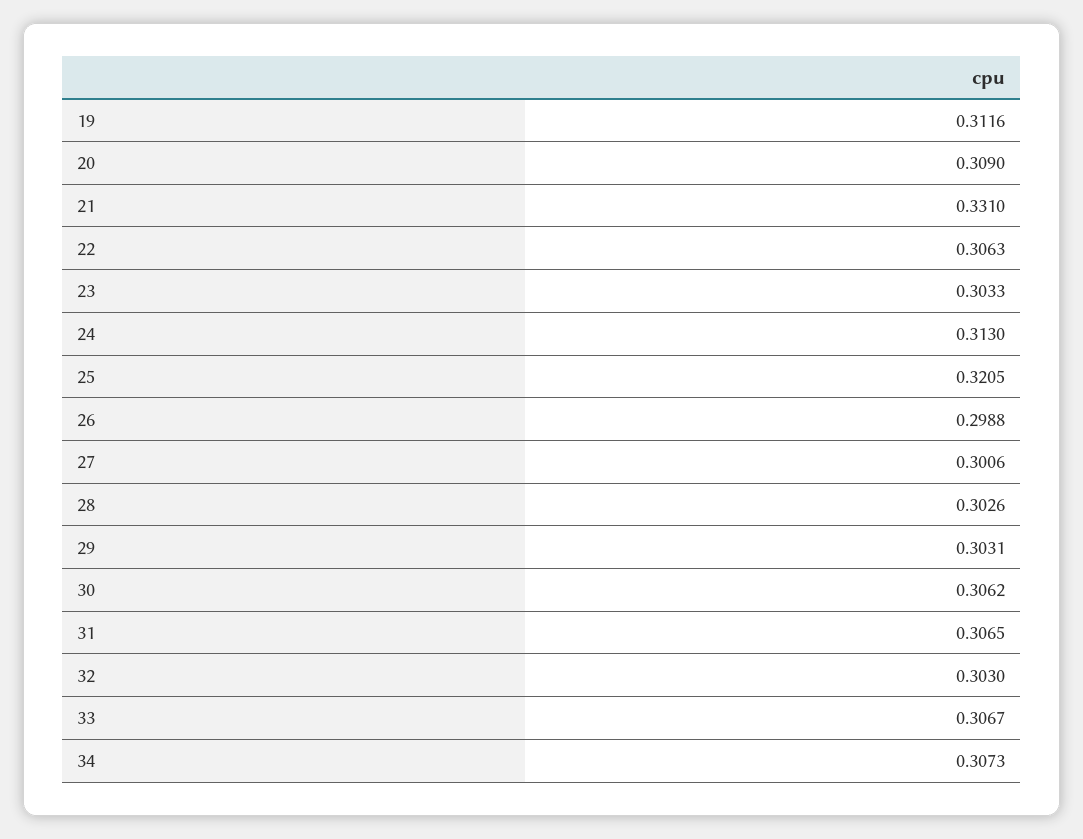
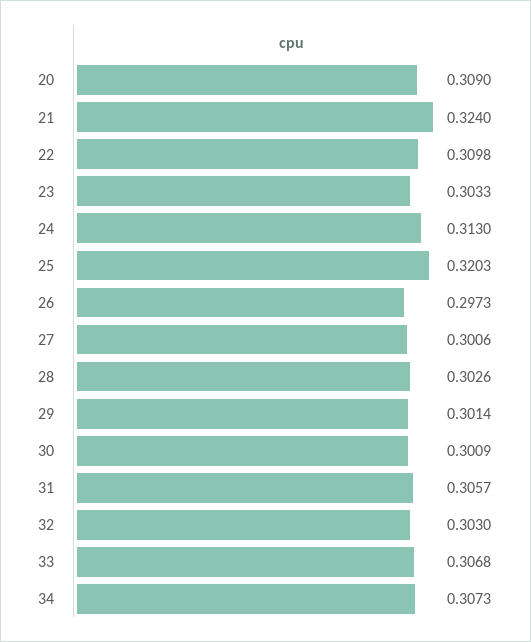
  {
-   "19": 0.3116,
    "20": 0.309,
-   "21": 0.331,
+   "21": 0.324,
-   "22": 0.3063,
+   "22": 0.3098,
    "23": 0.3033,
    "24": 0.313,
-   "25": 0.3205,
+   "25": 0.3203,
-   "26": 0.2988,
+   "26": 0.2973,
    "27": 0.3006,
    "28": 0.3026,
-   "29": 0.3031,
+   "29": 0.3014,
-   "30": 0.3062,
+   "30": 0.3009,
-   "31": 0.3065,
+   "31": 0.3057,
    "32": 0.303,
-   "33": 0.3067,
+   "33": 0.3068,
    "34": 0.3073
  }

